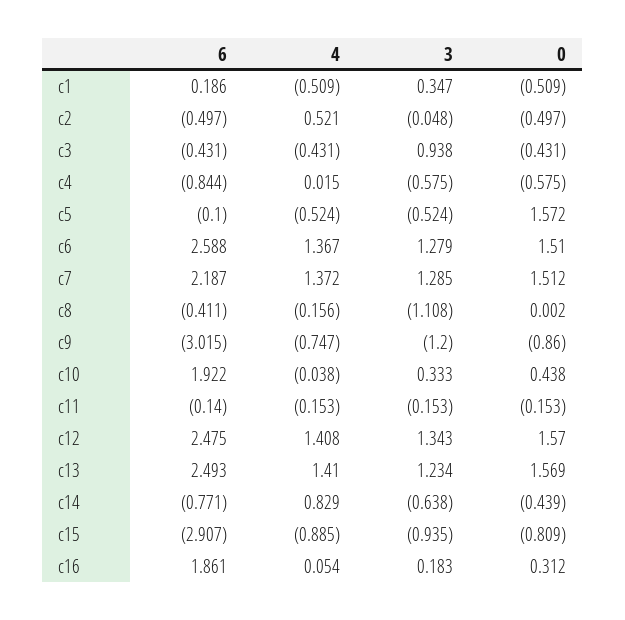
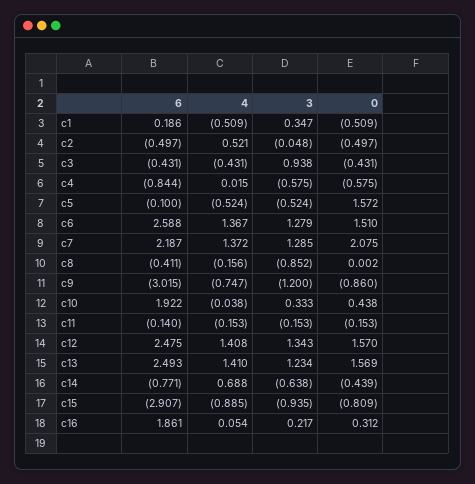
  {
    "6": {
      "c1": 0.186,
      "c2": -0.497,
      "c3": -0.431,
      "c4": -0.844,
      "c5": -0.1,
      "c6": 2.588,
      "c7": 2.187,
      "c8": -0.411,
      "c9": -3.015,
      "c10": 1.922,
      "c11": -0.14,
      "c12": 2.475,
      "c13": 2.493,
      "c14": -0.771,
      "c15": -2.907,
      "c16": 1.861
    },
    "4": {
      "c1": -0.509,
      "c2": 0.521,
      "c3": -0.431,
      "c4": 0.015,
      "c5": -0.524,
      "c6": 1.367,
      "c7": 1.372,
      "c8": -0.156,
      "c9": -0.747,
      "c10": -0.038,
      "c11": -0.153,
      "c12": 1.408,
      "c13": 1.41,
-     "c14": 0.829,
+     "c14": 0.688,
      "c15": -0.885,
      "c16": 0.054
    },
    "3": {
      "c1": 0.347,
      "c2": -0.048,
      "c3": 0.938,
      "c4": -0.575,
      "c5": -0.524,
      "c6": 1.279,
      "c7": 1.285,
-     "c8": -1.108,
+     "c8": -0.852,
      "c9": -1.2,
      "c10": 0.333,
      "c11": -0.153,
      "c12": 1.343,
      "c13": 1.234,
      "c14": -0.638,
      "c15": -0.935,
-     "c16": 0.183
+     "c16": 0.217
    },
    "0": {
      "c1": -0.509,
      "c2": -0.497,
      "c3": -0.431,
      "c4": -0.575,
      "c5": 1.572,
      "c6": 1.51,
-     "c7": 1.512,
+     "c7": 2.075,
      "c8": 0.002,
      "c9": -0.86,
      "c10": 0.438,
      "c11": -0.153,
      "c12": 1.57,
      "c13": 1.569,
      "c14": -0.439,
      "c15": -0.809,
      "c16": 0.312
    }
  }

